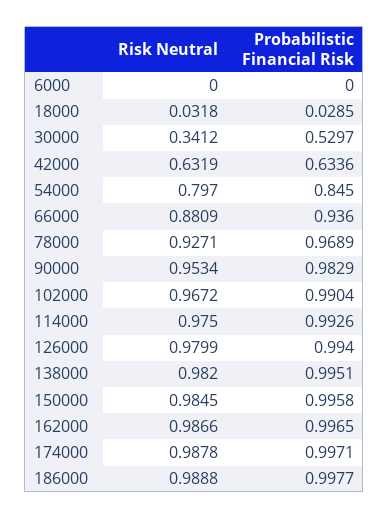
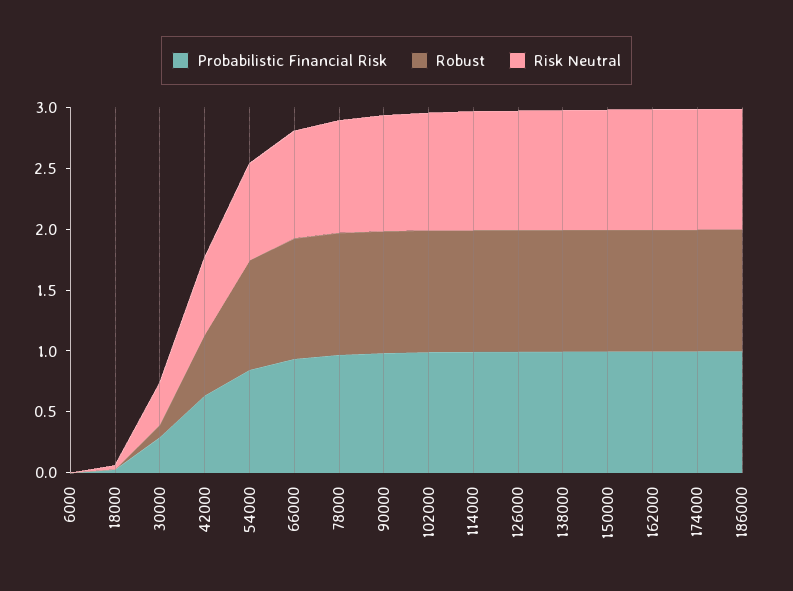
  {
    "Risk Neutral": {
      "6000": 0,
      "18000": 0.0318,
      "30000": 0.3412,
      "42000": 0.6319,
      "54000": 0.797,
      "66000": 0.8809,
      "78000": 0.9271,
      "90000": 0.9534,
      "102000": 0.9672,
      "114000": 0.975,
      "126000": 0.9799,
      "138000": 0.982,
      "150000": 0.9845,
      "162000": 0.9866,
      "174000": 0.9878,
      "186000": 0.9888
    },
    "Probabilistic Financial Risk": {
      "6000": 0,
      "18000": 0.0285,
-     "30000": 0.5297,
+     "30000": 0.3,
      "42000": 0.6336,
      "54000": 0.845,
      "66000": 0.936,
      "78000": 0.9689,
      "90000": 0.9829,
      "102000": 0.9904,
      "114000": 0.9926,
      "126000": 0.994,
      "138000": 0.9951,
      "150000": 0.9958,
      "162000": 0.9965,
      "174000": 0.9971,
      "186000": 0.9977
-   }
+   },
+   "Robust": {
+     "6000": 0,
+     "18000": 0,
+     "30000": 0.1,
+     "42000": 0.5,
+     "54000": 0.9,
+     "66000": 1,
+     "78000": 1,
+     "90000": 1,
+     "102000": 1,
+     "114000": 1,
+     "126000": 1,
+     "138000": 1,
+     "150000": 1,
+     "162000": 1,
+     "174000": 1,
+     "186000": 1
+   }
  }

